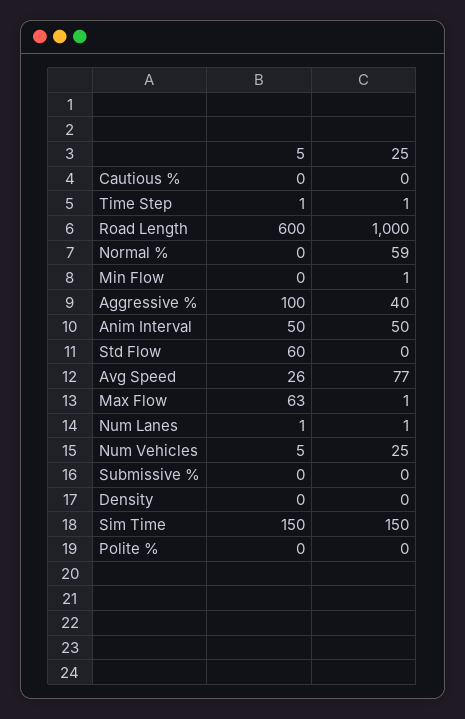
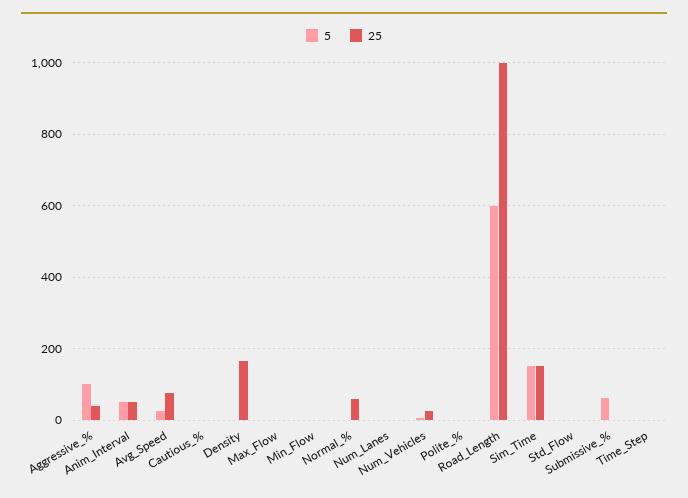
  {
    "5": {
      "Cautious %": 0,
      "Time Step": 1,
      "Road Length": 600,
      "Normal %": 0,
      "Min Flow": 0,
      "Aggressive %": 100,
      "Anim Interval": 50,
-     "Std Flow": 60,
+     "Std Flow": 0,
      "Avg Speed": 26,
-     "Max Flow": 63,
+     "Max Flow": 0,
      "Num Lanes": 1,
      "Num Vehicles": 5,
-     "Submissive %": 0,
+     "Submissive %": 60,
      "Density": 0,
      "Sim Time": 150,
      "Polite %": 0
    },
    "25": {
      "Cautious %": 0,
      "Time Step": 1,
      "Road Length": 1000,
      "Normal %": 59,
      "Min Flow": 1,
      "Aggressive %": 40,
      "Anim Interval": 50,
      "Std Flow": 0,
      "Avg Speed": 77,
      "Max Flow": 1,
      "Num Lanes": 1,
      "Num Vehicles": 25,
      "Submissive %": 0,
-     "Density": 0,
+     "Density": 160,
      "Sim Time": 150,
      "Polite %": 0
    }
  }

